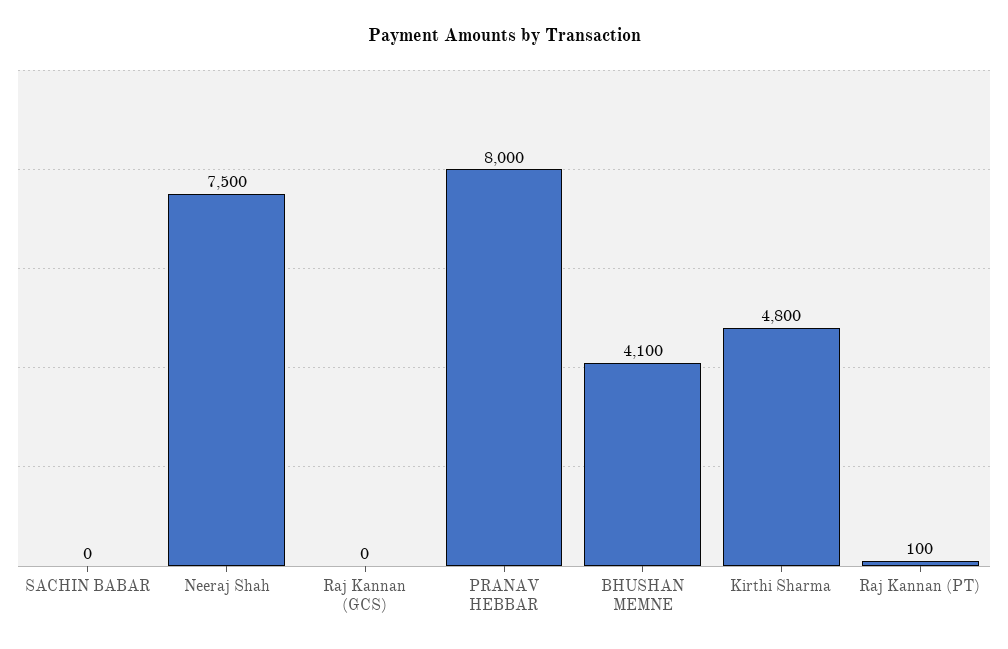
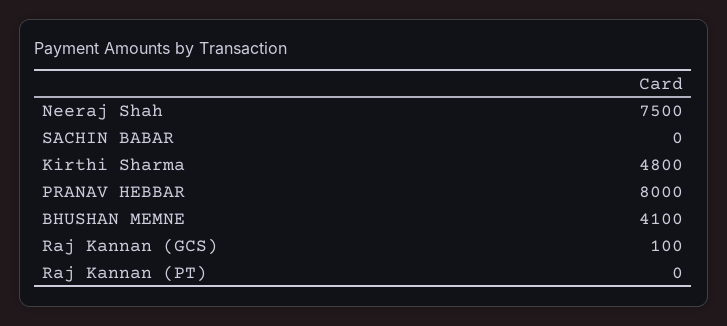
  {
    "SACHIN BABAR": 0,
    "Neeraj Shah": 7500,
-   "Raj Kannan (GCS)": 0,
+   "Raj Kannan (GCS)": 100,
    "PRANAV HEBBAR": 8000,
    "BHUSHAN MEMNE": 4100,
    "Kirthi Sharma": 4800,
-   "Raj Kannan (PT)": 100
+   "Raj Kannan (PT)": 0
  }

